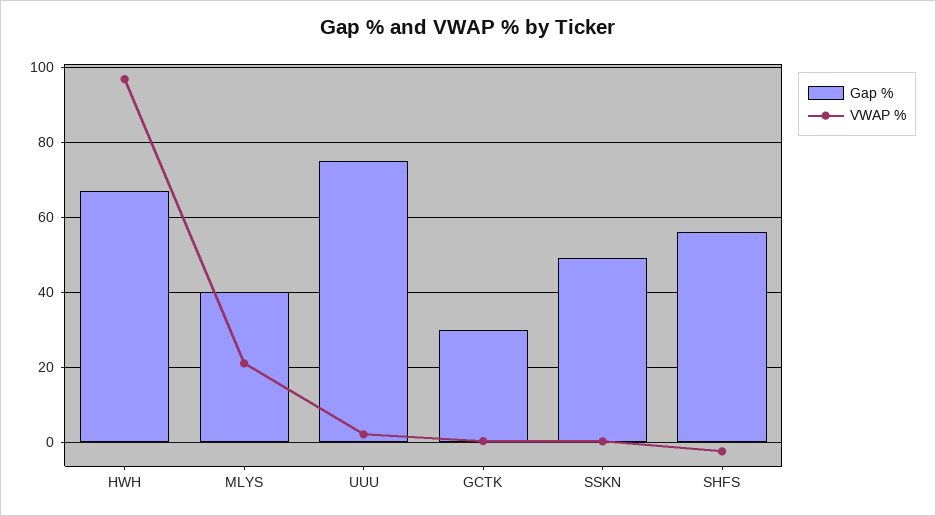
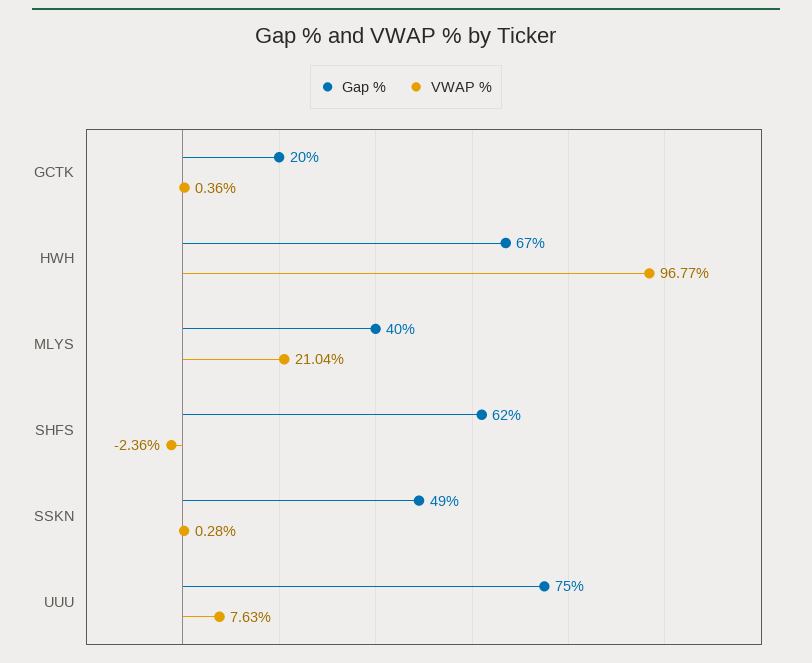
  {
    "Gap %": {
      "HWH": 67,
      "MLYS": 40,
      "UUU": 75,
-     "GCTK": 30,
+     "GCTK": 20,
      "SSKN": 49,
-     "SHFS": 56
+     "SHFS": 62
    },
    "VWAP %": {
      "HWH": 96.77,
      "MLYS": 21.04,
-     "UUU": 2,
+     "UUU": 7.63,
      "GCTK": 0.36,
      "SSKN": 0.28,
      "SHFS": -2.36
    }
  }

